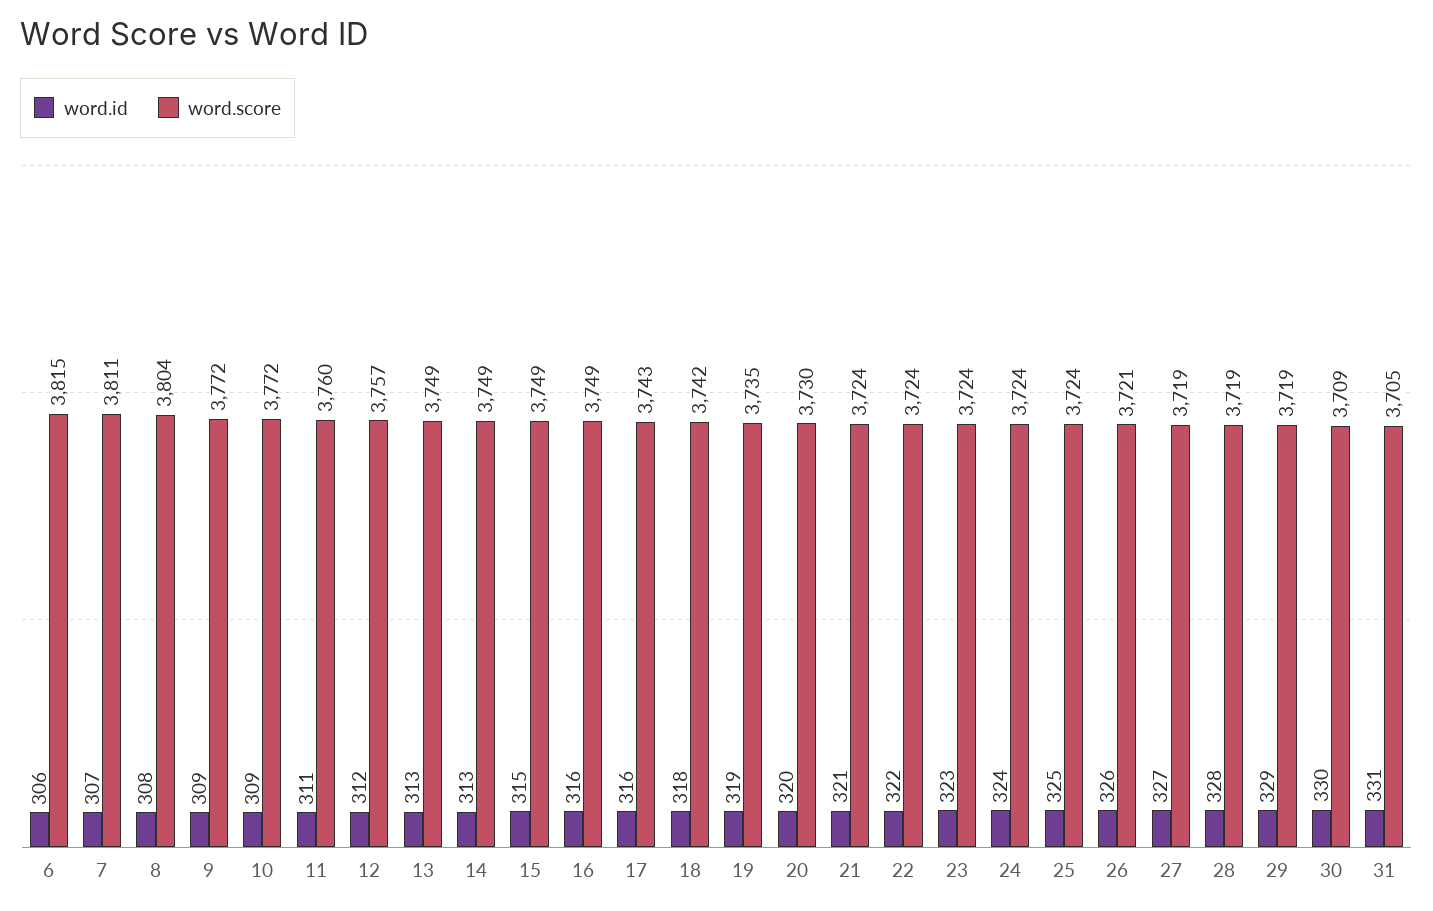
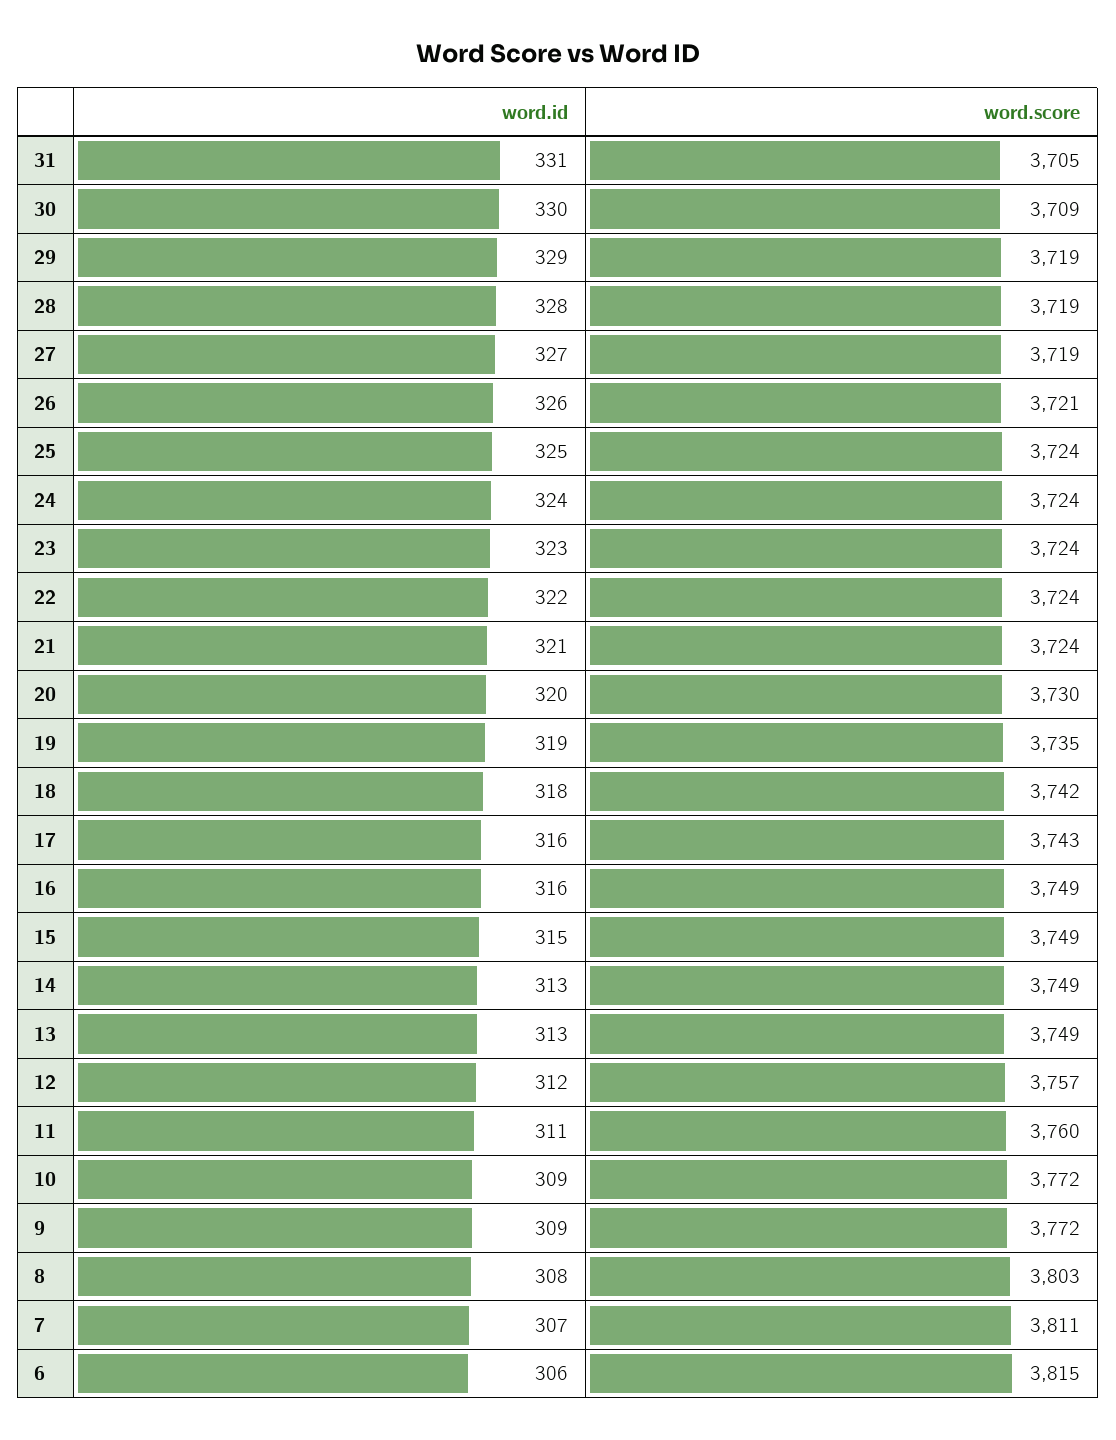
  {
    "word.id": {
      "6": 306,
      "7": 307,
      "8": 308,
      "9": 309,
      "10": 309,
      "11": 311,
      "12": 312,
      "13": 313,
      "14": 313,
      "15": 315,
      "16": 316,
      "17": 316,
      "18": 318,
      "19": 319,
      "20": 320,
      "21": 321,
      "22": 322,
      "23": 323,
      "24": 324,
      "25": 325,
      "26": 326,
      "27": 327,
      "28": 328,
      "29": 329,
      "30": 330,
      "31": 331
    },
    "word.score": {
      "6": 3815,
      "7": 3811,
-     "8": 3804,
+     "8": 3803,
      "9": 3772,
      "10": 3772,
      "11": 3760,
      "12": 3757,
      "13": 3749,
      "14": 3749,
      "15": 3749,
      "16": 3749,
      "17": 3743,
      "18": 3742,
      "19": 3735,
      "20": 3730,
      "21": 3724,
      "22": 3724,
      "23": 3724,
      "24": 3724,
      "25": 3724,
      "26": 3721,
      "27": 3719,
      "28": 3719,
      "29": 3719,
      "30": 3709,
      "31": 3705
    }
  }

